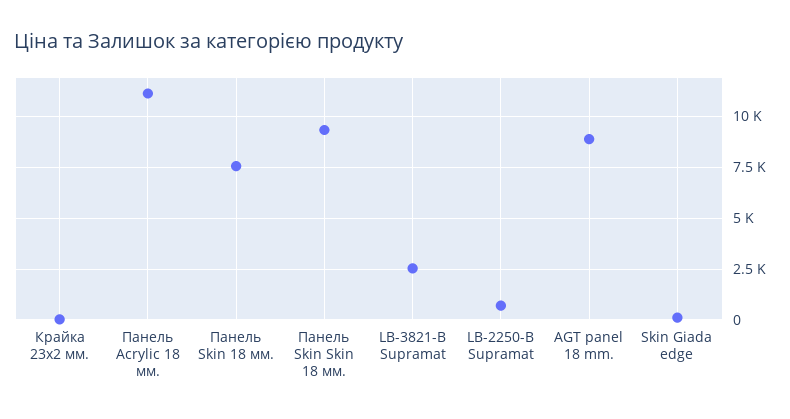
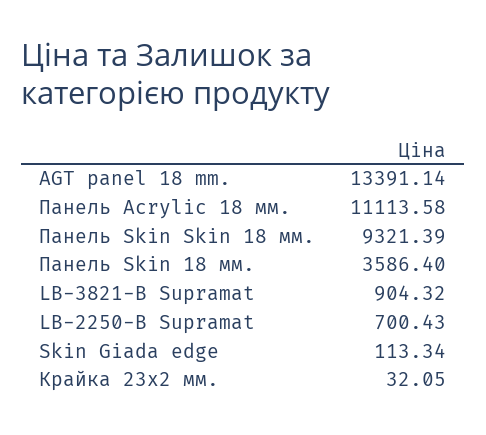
  {
    "Крайка 23x2 мм.": 32.05,
    "Панель Acrylic 18 мм.": 11113.58,
-   "Панель Skin 18 мм.": 7500,
+   "Панель Skin 18 мм.": 3586.4,
    "Панель Skin Skin 18 мм.": 9321.39,
-   "LB-3821-В Supramat": 2500,
+   "LB-3821-В Supramat": 904.32,
    "LB-2250-В Supramat": 700.43,
-   "AGT panel 18 mm.": 9000,
+   "AGT panel 18 mm.": 13391.14,
    "Skin Giada edge": 113.34
  }

